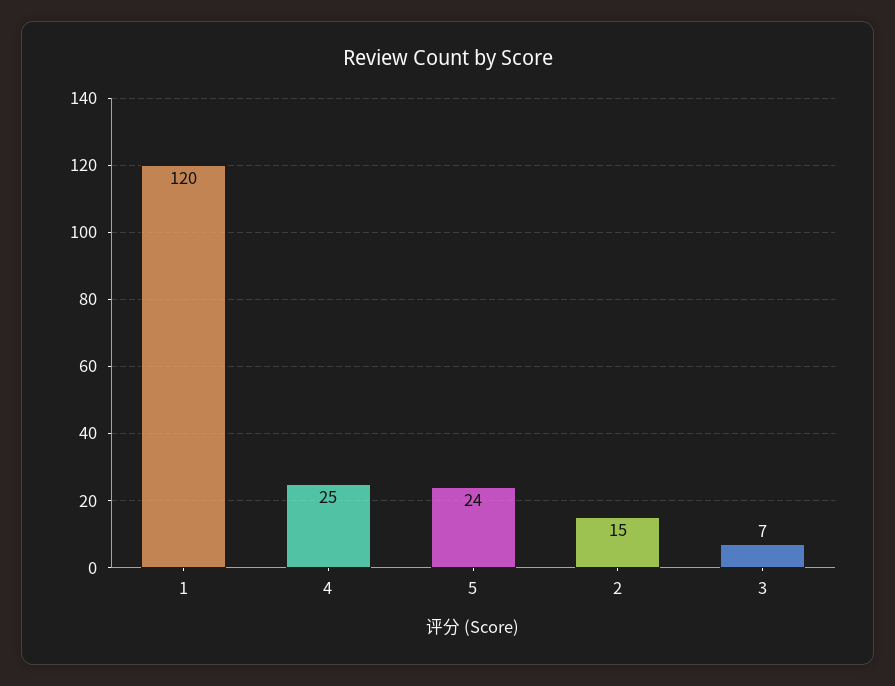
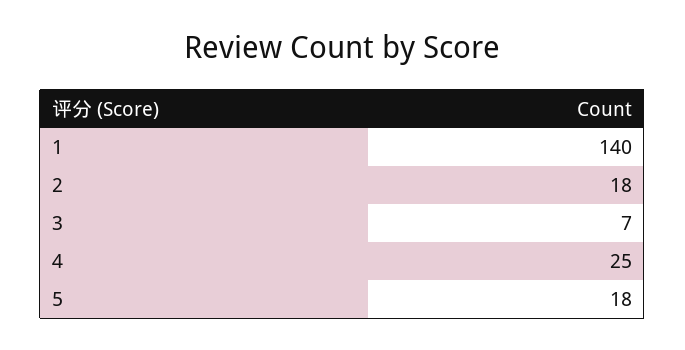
  {
-   "1": 120,
+   "1": 140,
    "4": 25,
-   "5": 24,
+   "5": 18,
-   "2": 15,
+   "2": 18,
    "3": 7
  }

